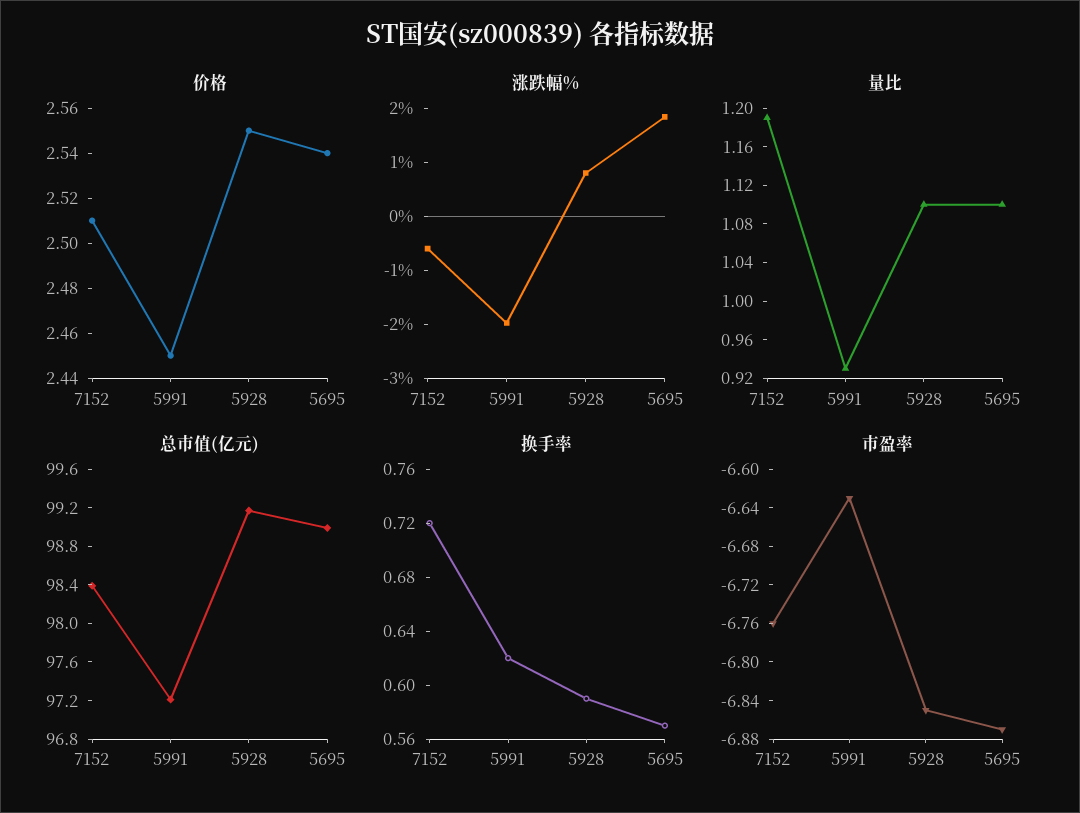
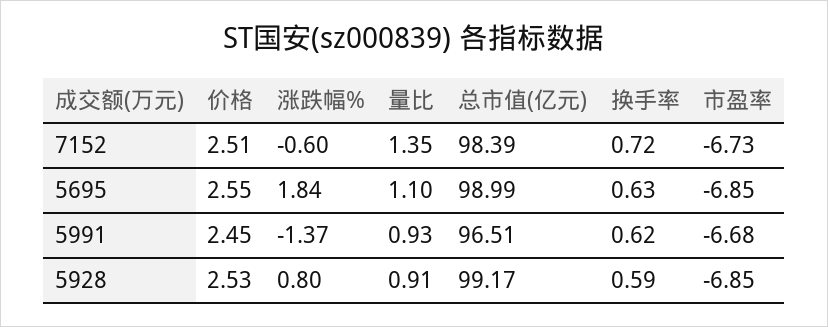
  {
    "价格": {
      "7152": 2.51,
      "5991": 2.45,
-     "5928": 2.55,
+     "5928": 2.53,
-     "5695": 2.54
+     "5695": 2.55
    },
    "涨跌幅%": {
      "7152": -0.6,
-     "5991": -2,
+     "5991": -1.37,
      "5928": 0.8,
      "5695": 1.84
    },
    "量比": {
-     "7152": 1.19,
+     "7152": 1.35,
      "5991": 0.93,
-     "5928": 1.1,
+     "5928": 0.91,
      "5695": 1.1
    },
    "总市值(亿元)": {
      "7152": 98.39,
-     "5991": 97.2,
+     "5991": 96.51,
      "5928": 99.17,
      "5695": 98.99
    },
    "换手率": {
      "7152": 0.72,
      "5991": 0.62,
      "5928": 0.59,
-     "5695": 0.57
+     "5695": 0.63
    },
    "市盈率": {
-     "7152": -6.76,
+     "7152": -6.73,
-     "5991": -6.63,
+     "5991": -6.68,
      "5928": -6.85,
-     "5695": -6.87
+     "5695": -6.85
    }
  }

